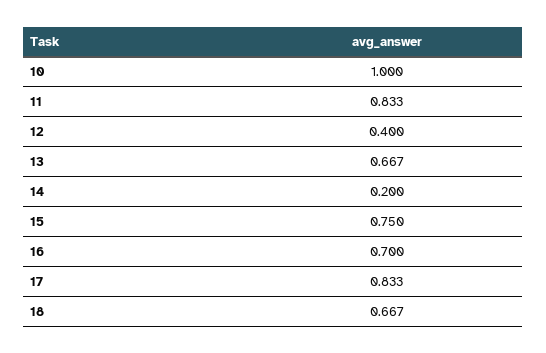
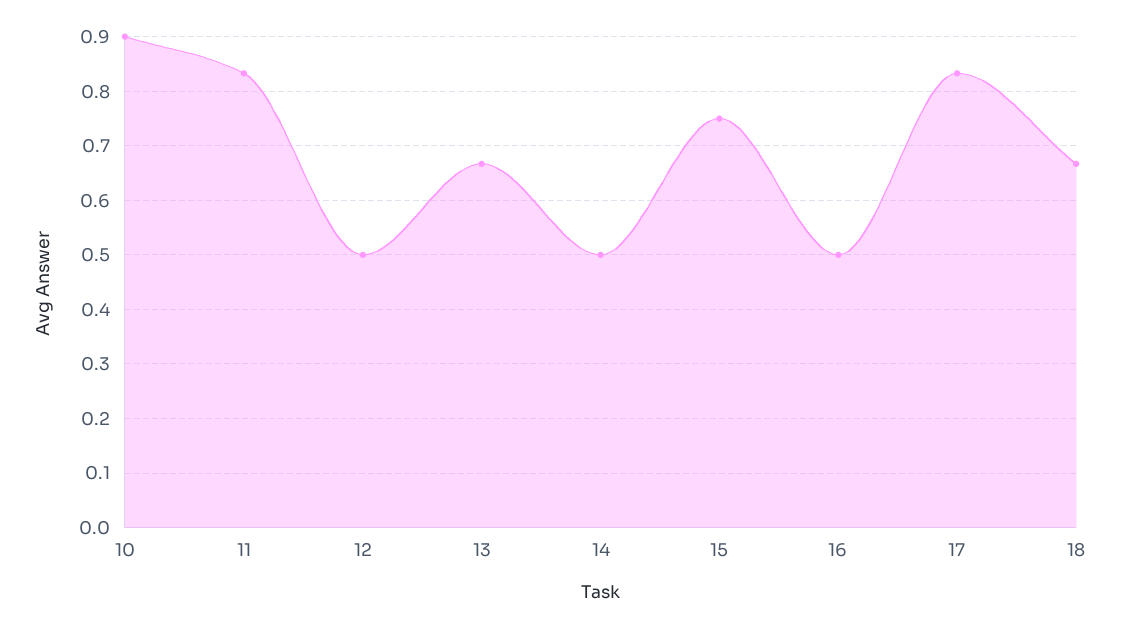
  {
-   "10": 1,
+   "10": 0.9,
    "11": 0.833,
-   "12": 0.4,
+   "12": 0.5,
    "13": 0.667,
-   "14": 0.2,
+   "14": 0.5,
    "15": 0.75,
-   "16": 0.7,
+   "16": 0.5,
    "17": 0.833,
    "18": 0.667
  }

